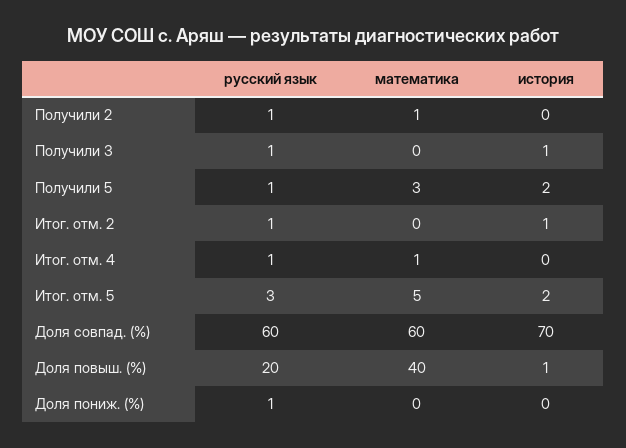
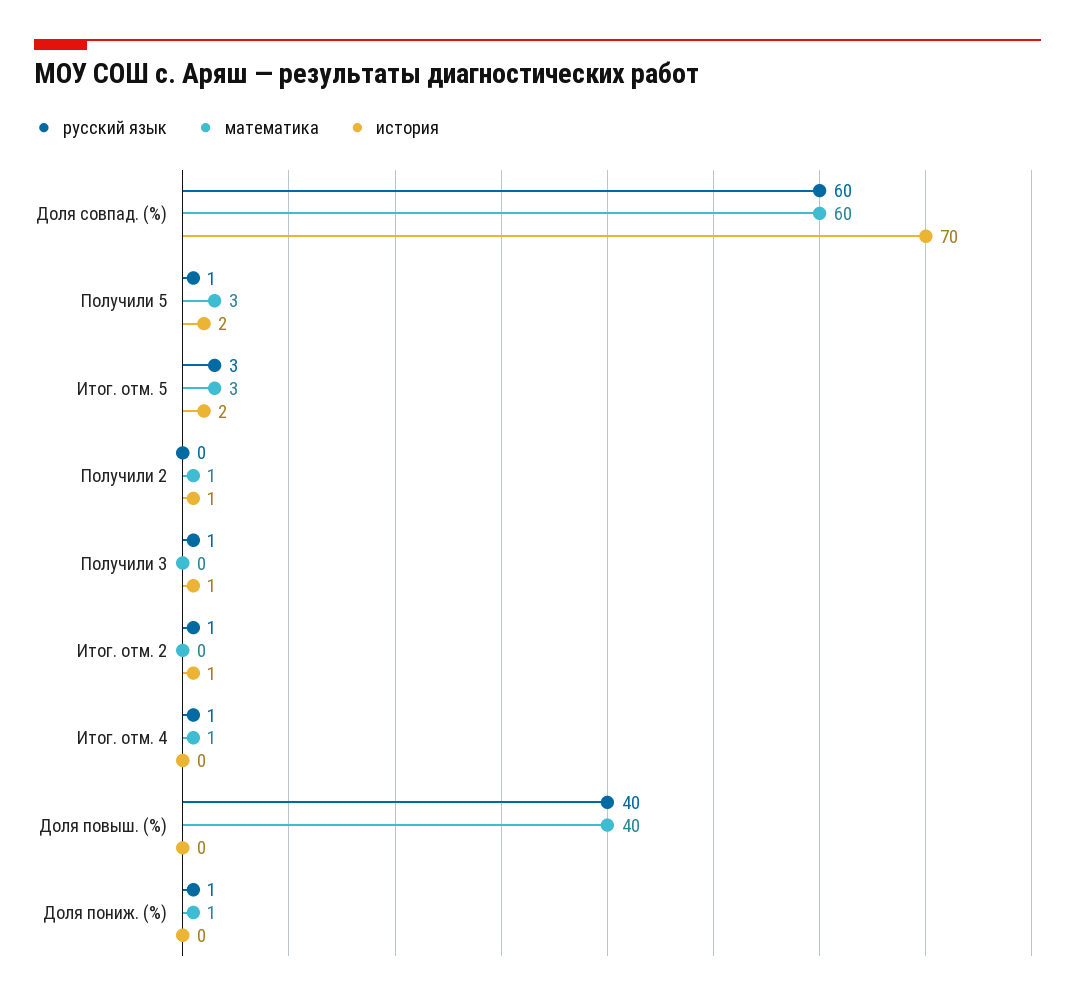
  {
    "русский язык": {
-     "Получили 2": 1,
+     "Получили 2": 0,
      "Получили 3": 1,
      "Получили 5": 1,
      "Итог. отм. 2": 1,
      "Итог. отм. 4": 1,
      "Итог. отм. 5": 3,
      "Доля совпад. (%)": 60,
-     "Доля повыш. (%)": 20,
+     "Доля повыш. (%)": 40,
      "Доля пониж. (%)": 1
    },
    "математика": {
      "Получили 2": 1,
      "Получили 3": 0,
      "Получили 5": 3,
      "Итог. отм. 2": 0,
      "Итог. отм. 4": 1,
-     "Итог. отм. 5": 5,
+     "Итог. отм. 5": 3,
      "Доля совпад. (%)": 60,
      "Доля повыш. (%)": 40,
-     "Доля пониж. (%)": 0
+     "Доля пониж. (%)": 1
    },
    "история": {
-     "Получили 2": 0,
+     "Получили 2": 1,
      "Получили 3": 1,
      "Получили 5": 2,
      "Итог. отм. 2": 1,
      "Итог. отм. 4": 0,
      "Итог. отм. 5": 2,
      "Доля совпад. (%)": 70,
-     "Доля повыш. (%)": 1,
+     "Доля повыш. (%)": 0,
      "Доля пониж. (%)": 0
    }
  }

